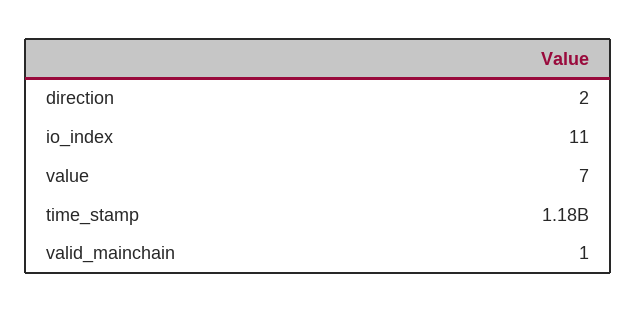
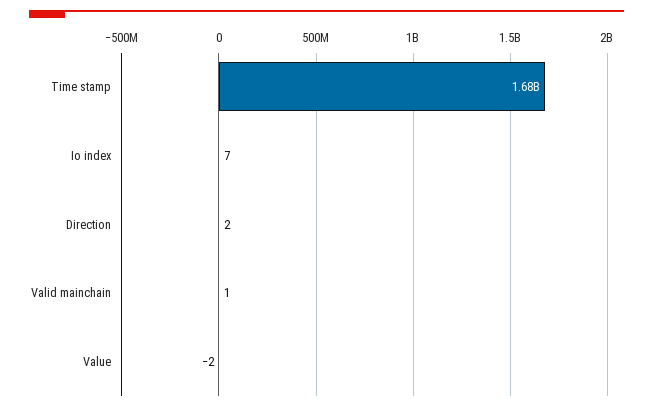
  {
    "direction": 2,
-   "io_index": 11,
+   "io_index": 7,
-   "value": 7,
+   "value": -2,
-   "time_stamp": 1180000000,
+   "time_stamp": 1680000000,
    "valid_mainchain": 1
  }

